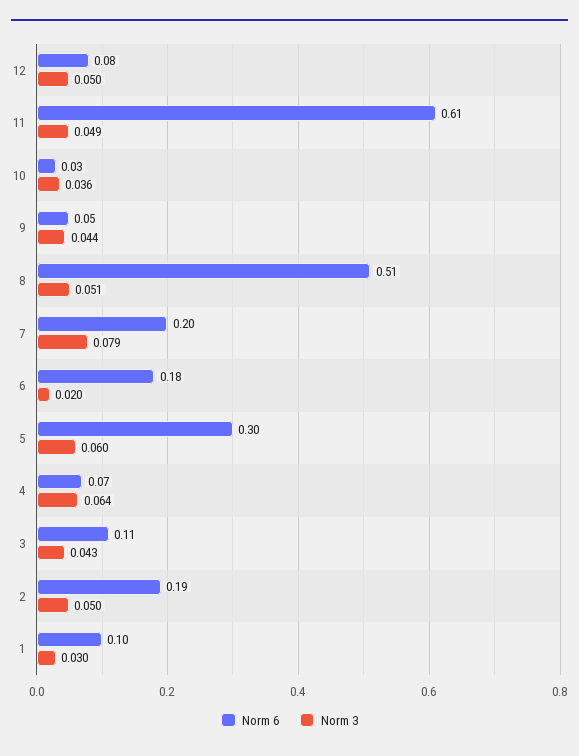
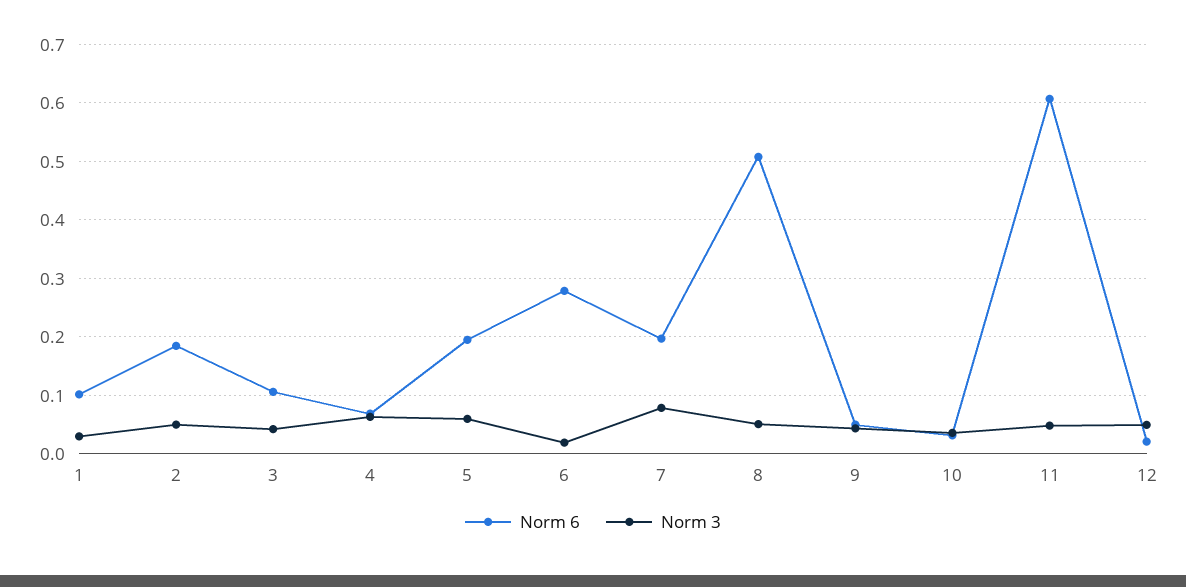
  {
    "Norm 6": {
-     "12": 0.08,
+     "12": 0.02,
      "11": 0.61,
      "10": 0.03,
      "9": 0.05,
      "8": 0.51,
      "7": 0.2,
-     "6": 0.18,
+     "6": 0.28,
-     "5": 0.3,
+     "5": 0.2,
      "4": 0.07,
      "3": 0.11,
      "2": 0.19,
      "1": 0.1
    },
    "Norm 3": {
      "12": 0.05,
      "11": 0.049,
      "10": 0.036,
      "9": 0.044,
      "8": 0.051,
      "7": 0.079,
      "6": 0.02,
      "5": 0.06,
      "4": 0.064,
      "3": 0.043,
      "2": 0.05,
      "1": 0.03
    }
  }

